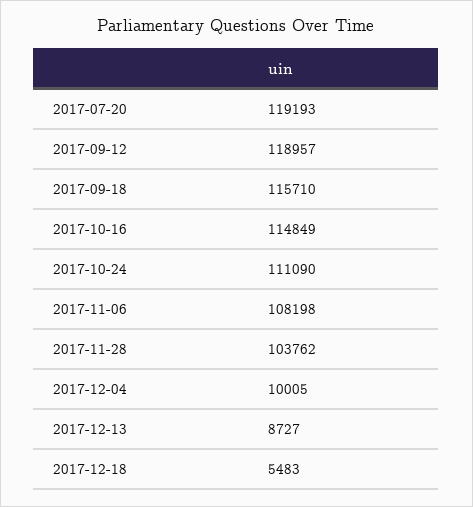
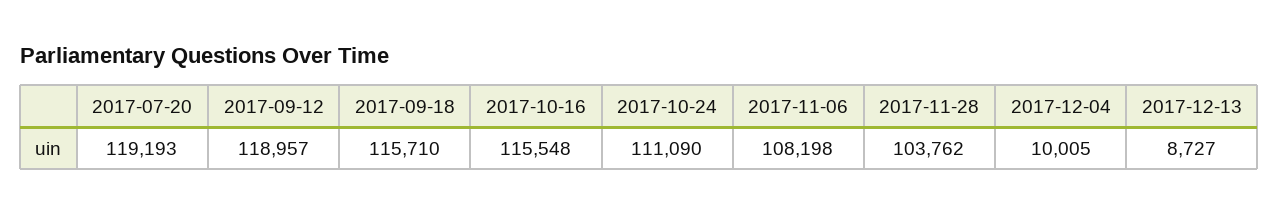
  {
    "2017-07-20": 119193,
    "2017-09-12": 118957,
    "2017-09-18": 115710,
-   "2017-10-16": 114849,
+   "2017-10-16": 115548,
    "2017-10-24": 111090,
    "2017-11-06": 108198,
    "2017-11-28": 103762,
    "2017-12-04": 10005,
-   "2017-12-13": 8727,
+   "2017-12-13": 8727
-   "2017-12-18": 5483
  }

